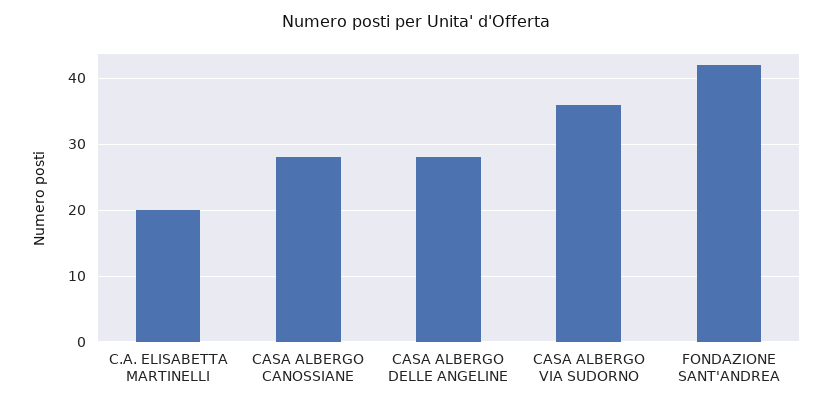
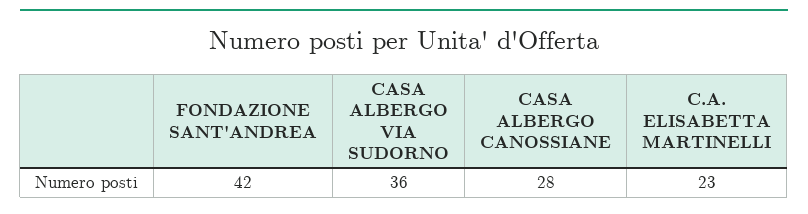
  {
-   "C.A. ELISABETTA MARTINELLI": 20,
+   "C.A. ELISABETTA MARTINELLI": 23,
    "CASA ALBERGO CANOSSIANE": 28,
-   "CASA ALBERGO DELLE ANGELINE": 28,
    "CASA ALBERGO VIA SUDORNO": 36,
    "FONDAZIONE SANT'ANDREA": 42
  }

